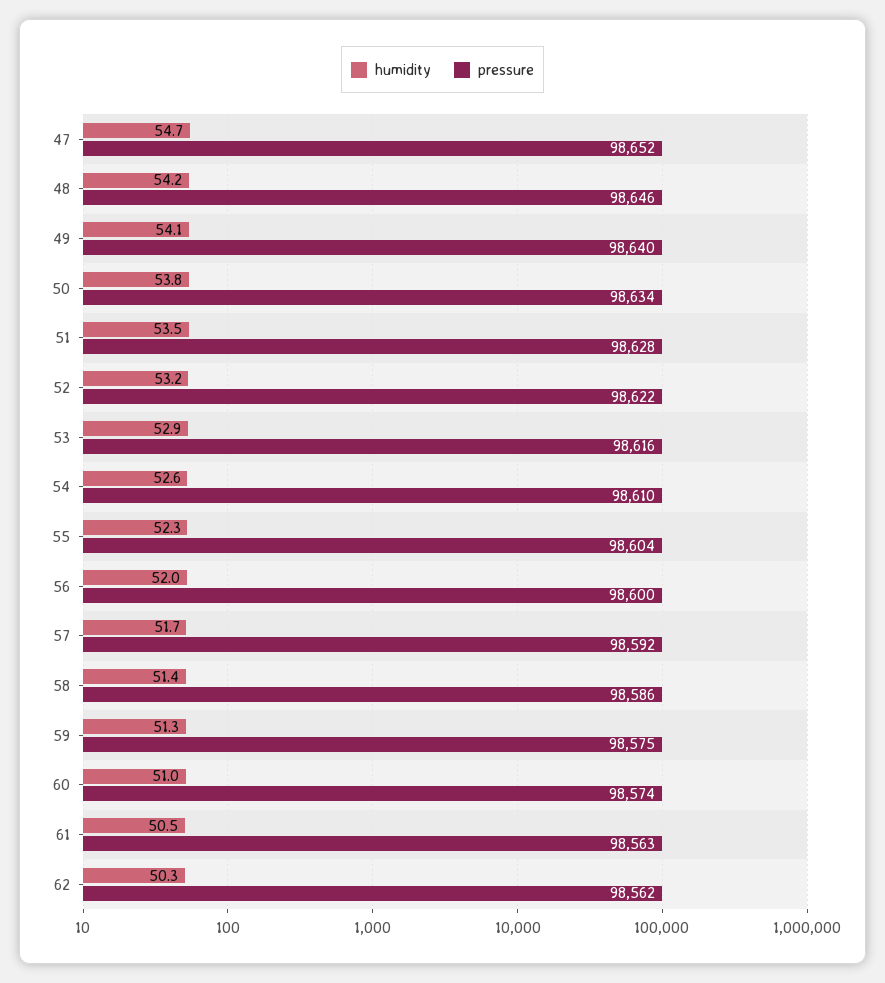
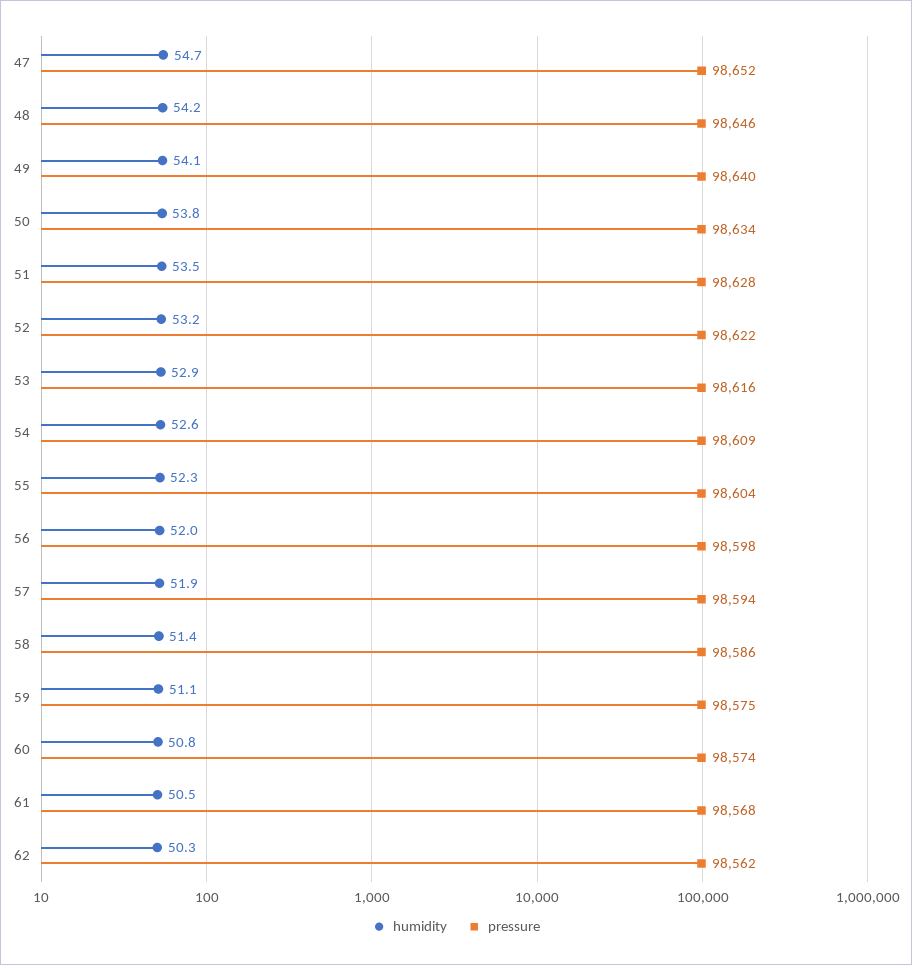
  {
    "humidity": {
      "47": 54.7,
      "48": 54.2,
      "49": 54.1,
      "50": 53.8,
      "51": 53.5,
      "52": 53.2,
      "53": 52.9,
      "54": 52.6,
      "55": 52.3,
      "56": 52,
-     "57": 51.7,
+     "57": 51.9,
      "58": 51.4,
-     "59": 51.3,
+     "59": 51.1,
-     "60": 51,
+     "60": 50.8,
      "61": 50.5,
      "62": 50.3
    },
    "pressure": {
      "47": 98652,
      "48": 98646,
      "49": 98640,
      "50": 98634,
      "51": 98628,
      "52": 98622,
      "53": 98616,
-     "54": 98610,
+     "54": 98609,
      "55": 98604,
-     "56": 98600,
+     "56": 98598,
-     "57": 98592,
+     "57": 98594,
      "58": 98586,
      "59": 98575,
      "60": 98574,
-     "61": 98563,
+     "61": 98568,
      "62": 98562
    }
  }

